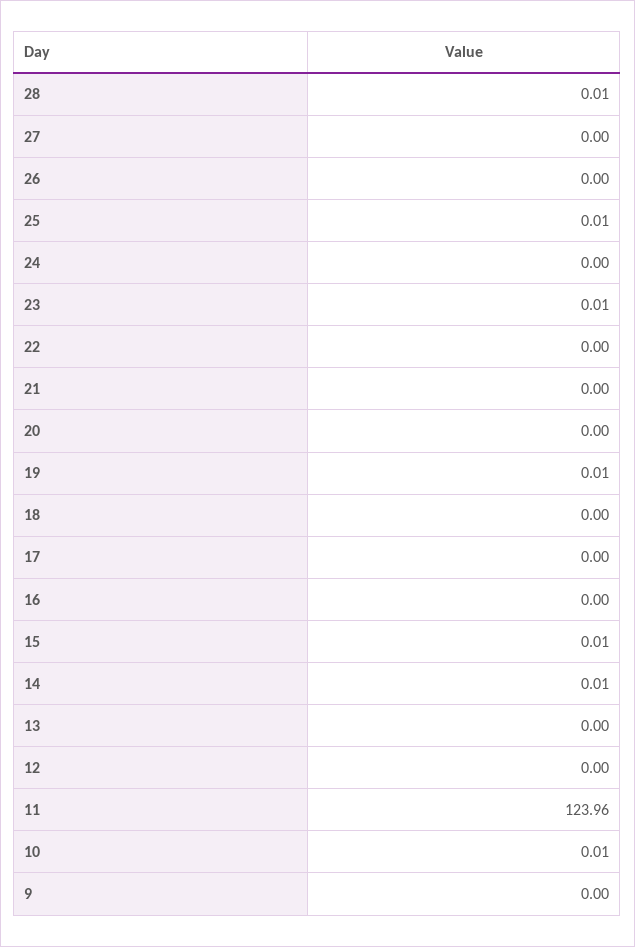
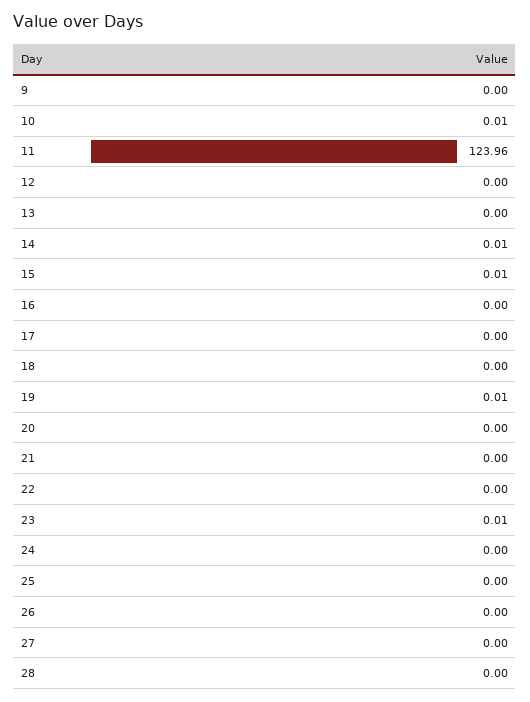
  {
-   "28": 0.01,
+   "28": 0,
    "27": 0,
    "26": 0,
-   "25": 0.01,
+   "25": 0,
    "24": 0,
    "23": 0.01,
    "22": 0,
    "21": 0,
    "20": 0,
    "19": 0.01,
    "18": 0,
    "17": 0,
    "16": 0,
    "15": 0.01,
    "14": 0.01,
    "13": 0,
    "12": 0,
    "11": 123.96,
    "10": 0.01,
    "9": 0
  }

